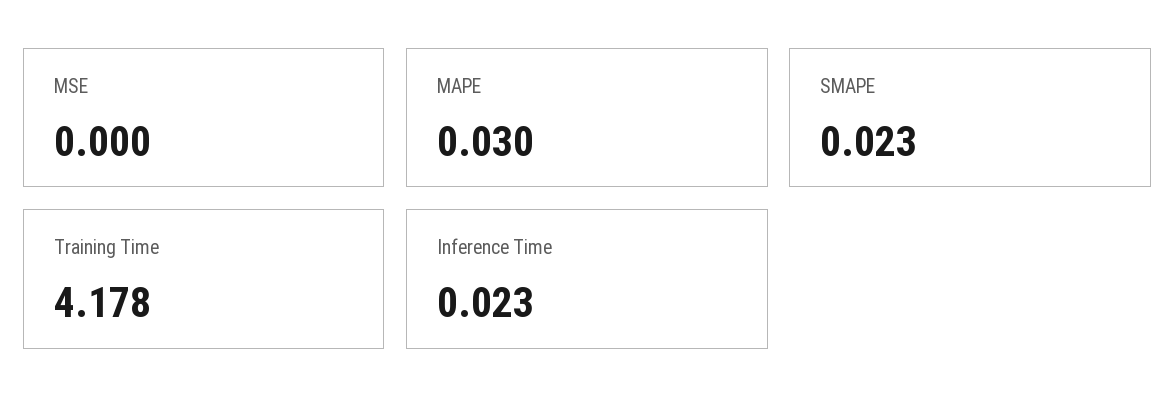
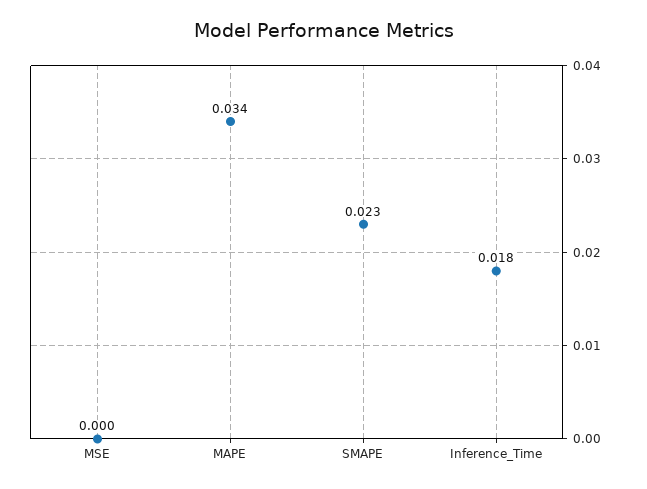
  {
    "MSE": 0,
-   "MAPE": 0.03,
+   "MAPE": 0.034,
    "SMAPE": 0.023,
-   "Training Time": 4.178,
-   "Inference Time": 0.023
+   "Inference Time": 0.018
  }

